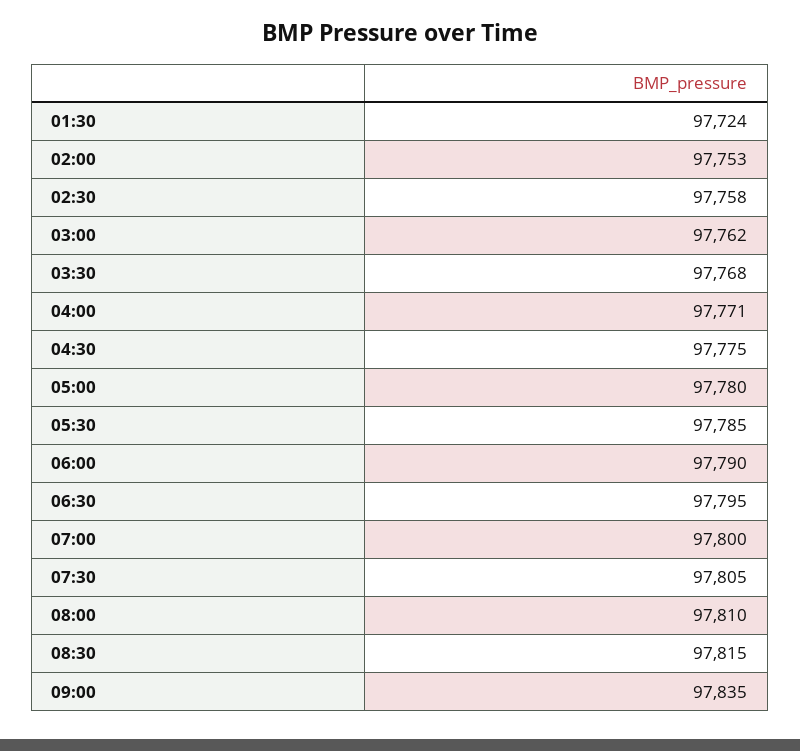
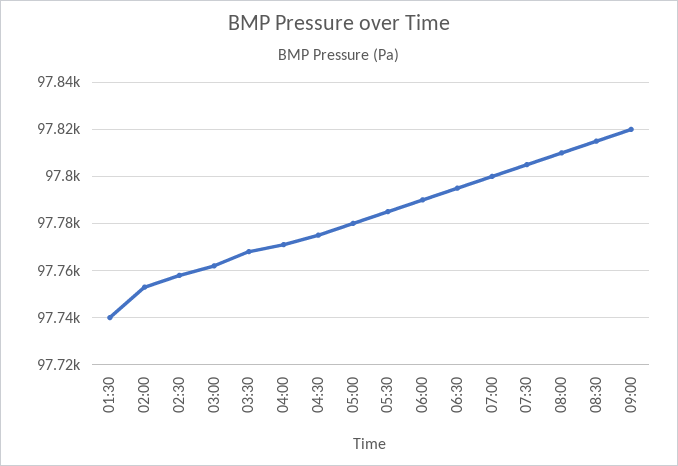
  {
-   "01:30": 97724,
+   "01:30": 97740,
    "02:00": 97753,
    "02:30": 97758,
    "03:00": 97762,
    "03:30": 97768,
    "04:00": 97771,
    "04:30": 97775,
    "05:00": 97780,
    "05:30": 97785,
    "06:00": 97790,
    "06:30": 97795,
    "07:00": 97800,
    "07:30": 97805,
    "08:00": 97810,
    "08:30": 97815,
-   "09:00": 97835
+   "09:00": 97820
  }

